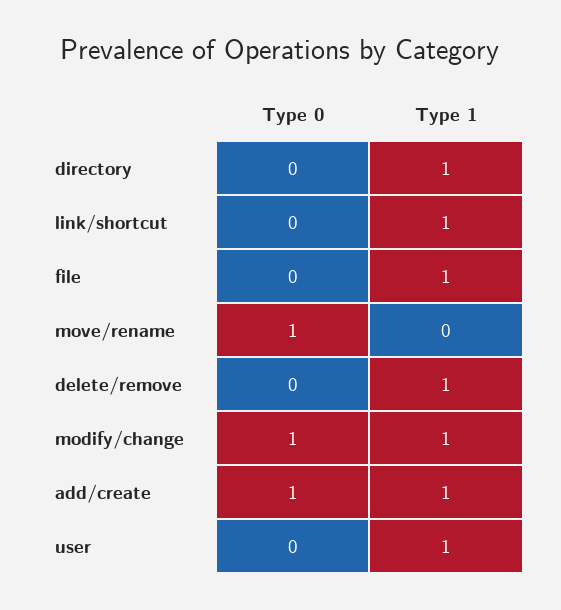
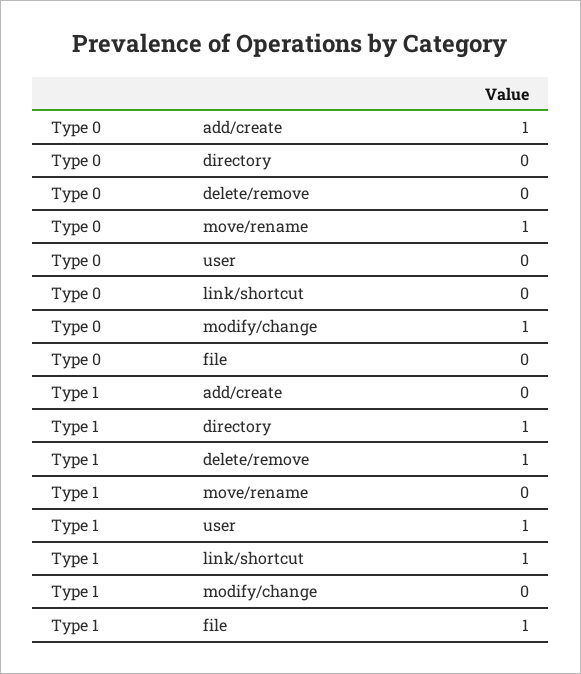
  {
    "Type 0": {
      "directory": 0,
      "link/shortcut": 0,
      "file": 0,
      "move/rename": 1,
      "delete/remove": 0,
      "modify/change": 1,
      "add/create": 1,
      "user": 0
    },
    "Type 1": {
      "directory": 1,
      "link/shortcut": 1,
      "file": 1,
      "move/rename": 0,
      "delete/remove": 1,
-     "modify/change": 1,
+     "modify/change": 0,
-     "add/create": 1,
+     "add/create": 0,
      "user": 1
    }
  }

